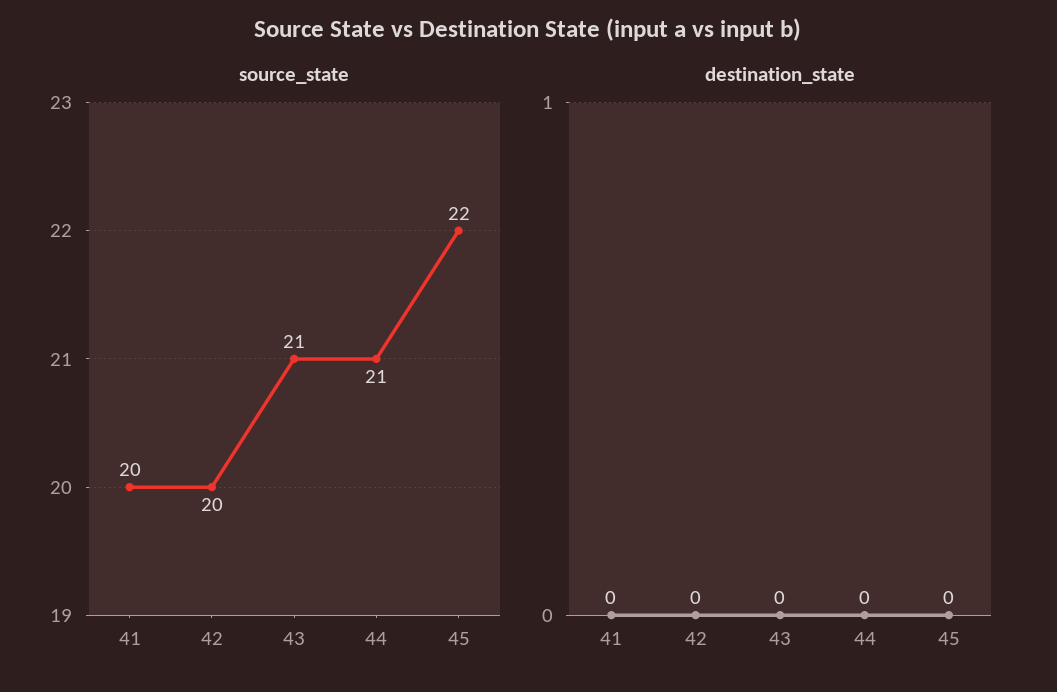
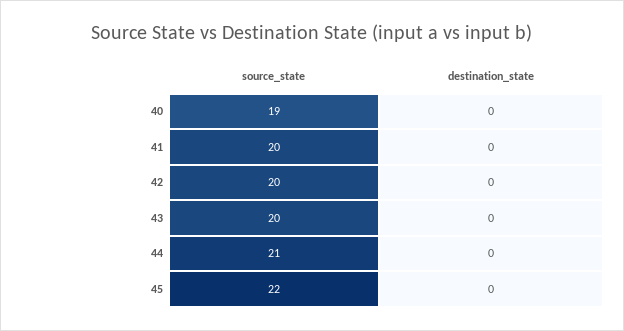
  {
    "source_state": {
      "41": 20,
      "42": 20,
-     "43": 21,
+     "43": 20,
      "44": 21,
-     "45": 22
+     "45": 22,
+     "40": 19
    },
    "destination_state": {
      "41": 0,
      "42": 0,
      "43": 0,
      "44": 0,
-     "45": 0
+     "45": 0,
+     "40": 0
    }
  }

